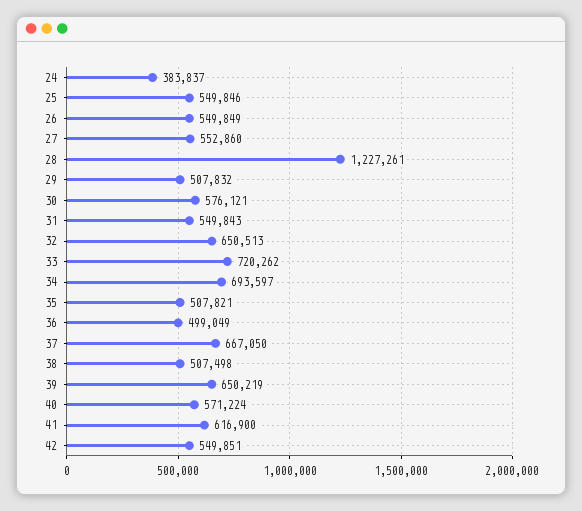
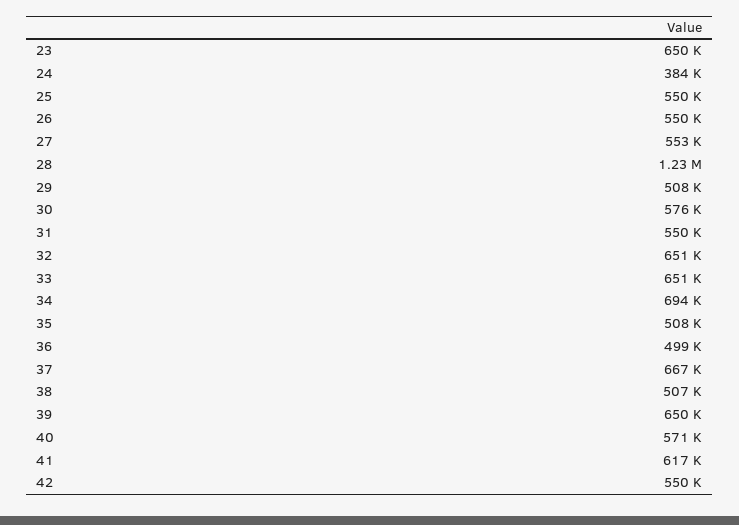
  {
    "24": 383837,
    "25": 549846,
    "26": 549849,
    "27": 552860,
    "28": 1227261,
    "29": 507832,
    "30": 576121,
    "31": 549843,
    "32": 650513,
-   "33": 720262,
+   "33": 651000,
    "34": 693597,
    "35": 507821,
    "36": 499049,
    "37": 667050,
    "38": 507498,
    "39": 650219,
    "40": 571224,
    "41": 616900,
-   "42": 549851
+   "42": 549851,
+   "23": 650000
  }

